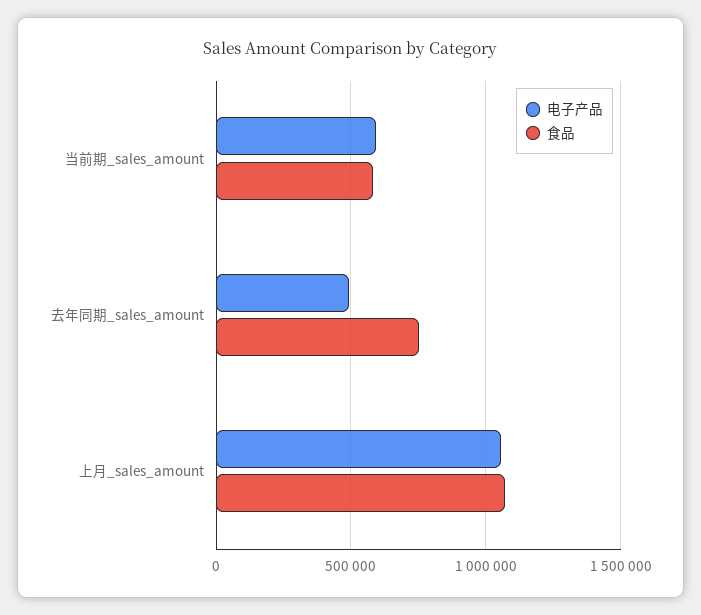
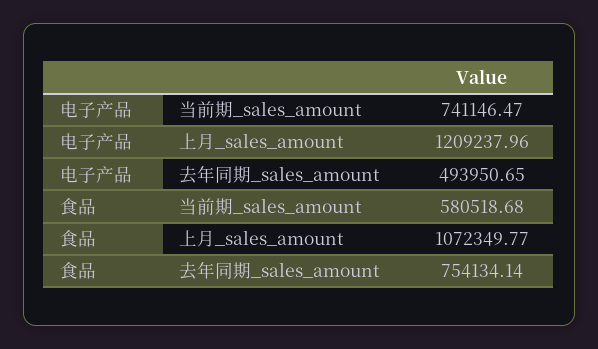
  {
    "电子产品": {
-     "当前期_sales_amount": 600000,
+     "当前期_sales_amount": 741146.47,
      "去年同期_sales_amount": 493950.65,
-     "上月_sales_amount": 1050000
+     "上月_sales_amount": 1209237.96
    },
    "食品": {
      "当前期_sales_amount": 580518.68,
      "去年同期_sales_amount": 754134.14,
      "上月_sales_amount": 1072349.77
    }
  }

